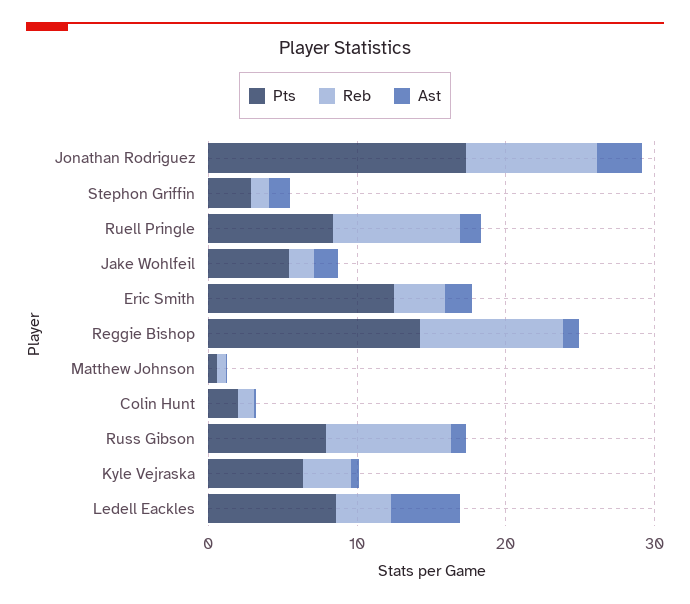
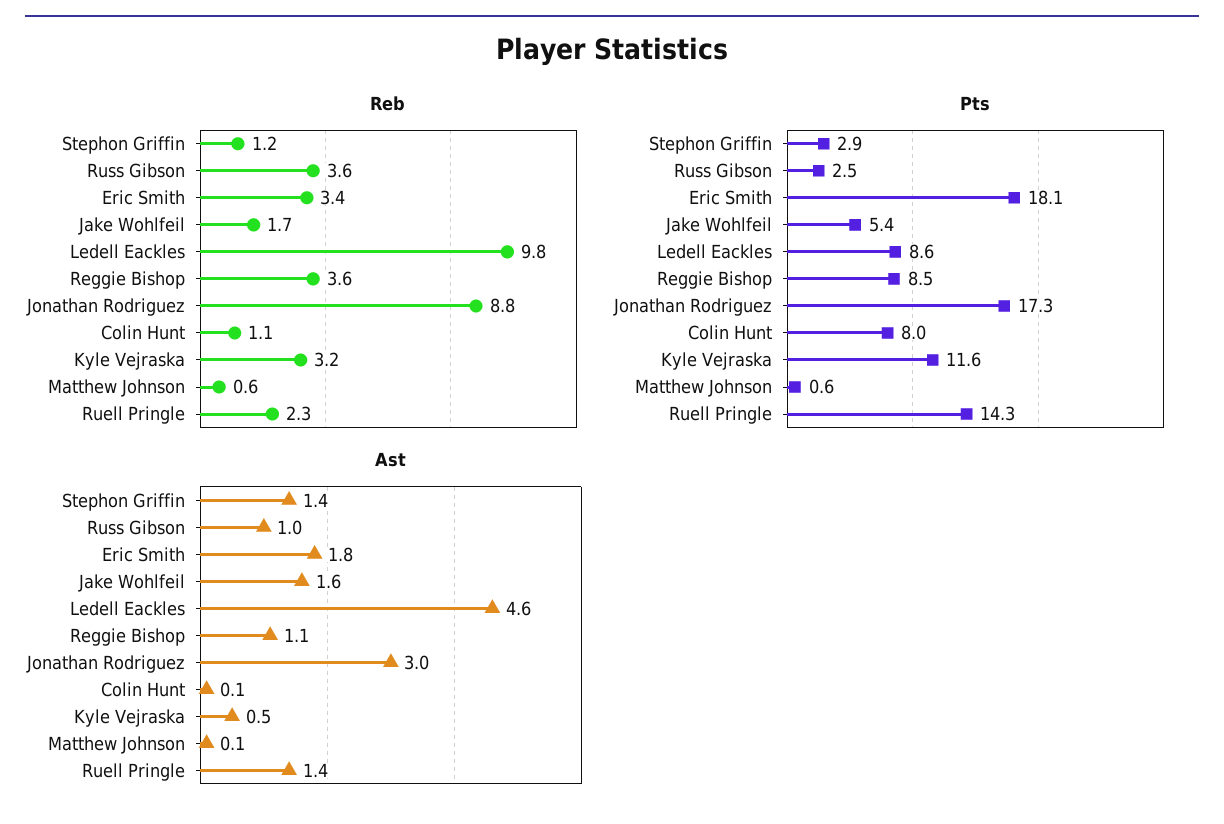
  {
    "Pts": {
      "Jonathan Rodriguez": 17.3,
      "Stephon Griffin": 2.9,
-     "Ruell Pringle": 8,
+     "Ruell Pringle": 14.3,
      "Jake Wohlfeil": 5.4,
-     "Eric Smith": 12,
+     "Eric Smith": 18.1,
-     "Reggie Bishop": 14,
+     "Reggie Bishop": 8.5,
      "Matthew Johnson": 0.6,
-     "Colin Hunt": 2,
+     "Colin Hunt": 8,
-     "Russ Gibson": 8,
+     "Russ Gibson": 2.5,
-     "Kyle Vejraska": 6,
+     "Kyle Vejraska": 11.6,
      "Ledell Eackles": 8.6
    },
    "Reb": {
      "Jonathan Rodriguez": 8.8,
      "Stephon Griffin": 1.2,
-     "Ruell Pringle": 8,
+     "Ruell Pringle": 2.3,
      "Jake Wohlfeil": 1.7,
      "Eric Smith": 3.4,
-     "Reggie Bishop": 10,
+     "Reggie Bishop": 3.6,
      "Matthew Johnson": 0.6,
      "Colin Hunt": 1.1,
-     "Russ Gibson": 8,
+     "Russ Gibson": 3.6,
      "Kyle Vejraska": 3.2,
-     "Ledell Eackles": 4
+     "Ledell Eackles": 9.8
    },
    "Ast": {
      "Jonathan Rodriguez": 3,
      "Stephon Griffin": 1.4,
      "Ruell Pringle": 1.4,
      "Jake Wohlfeil": 1.6,
      "Eric Smith": 1.8,
      "Reggie Bishop": 1.1,
      "Matthew Johnson": 0.1,
      "Colin Hunt": 0.1,
      "Russ Gibson": 1,
      "Kyle Vejraska": 0.5,
      "Ledell Eackles": 4.6
    }
  }

